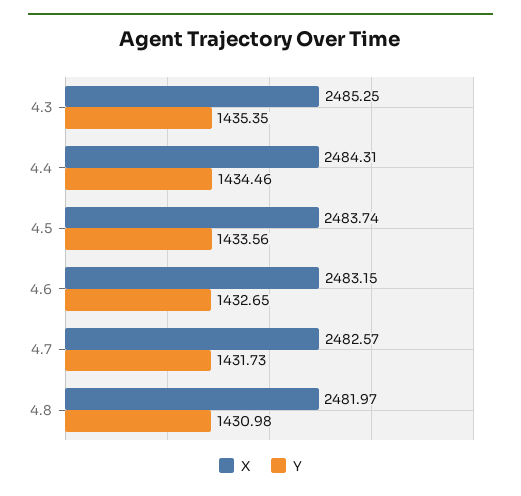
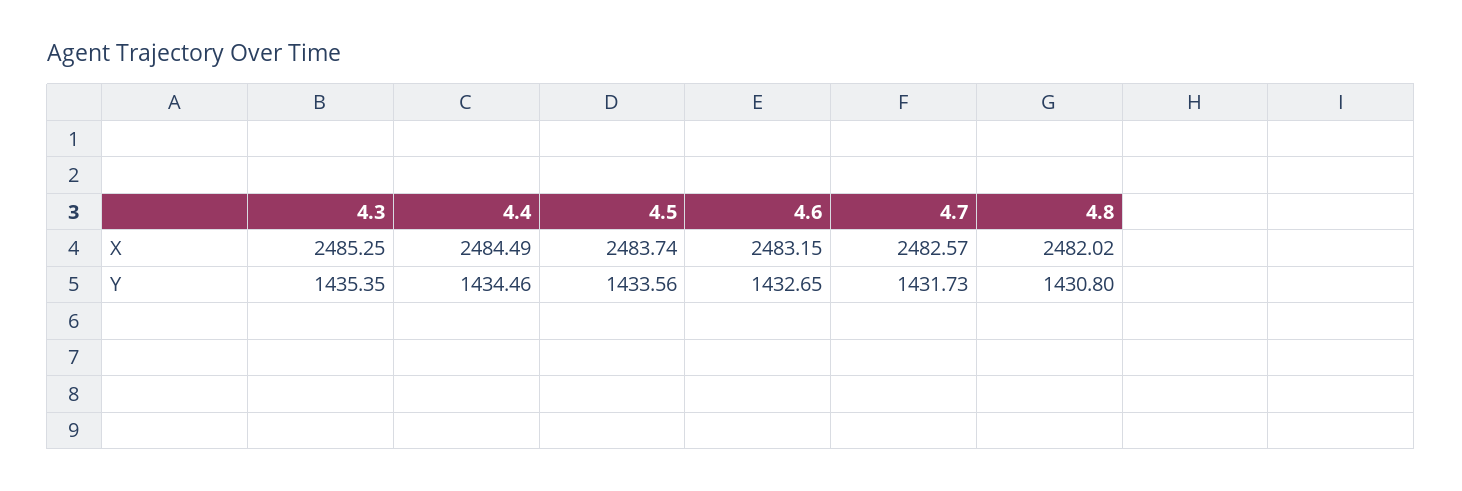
  {
    "X": {
      "4.3": 2485.25,
-     "4.4": 2484.31,
+     "4.4": 2484.49,
      "4.5": 2483.74,
      "4.6": 2483.15,
      "4.7": 2482.57,
-     "4.8": 2481.97
+     "4.8": 2482.02
    },
    "Y": {
      "4.3": 1435.35,
      "4.4": 1434.46,
      "4.5": 1433.56,
      "4.6": 1432.65,
      "4.7": 1431.73,
-     "4.8": 1430.98
+     "4.8": 1430.8
    }
  }

